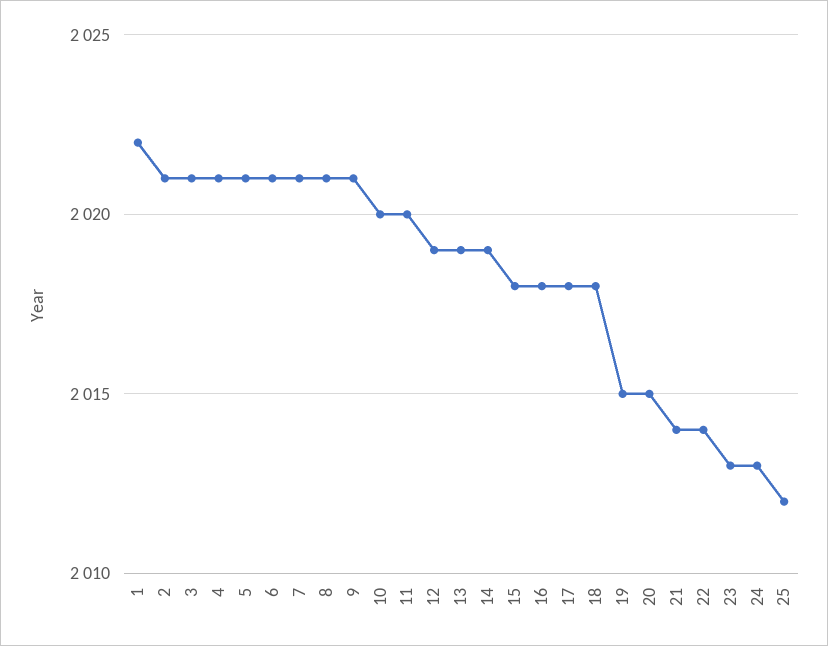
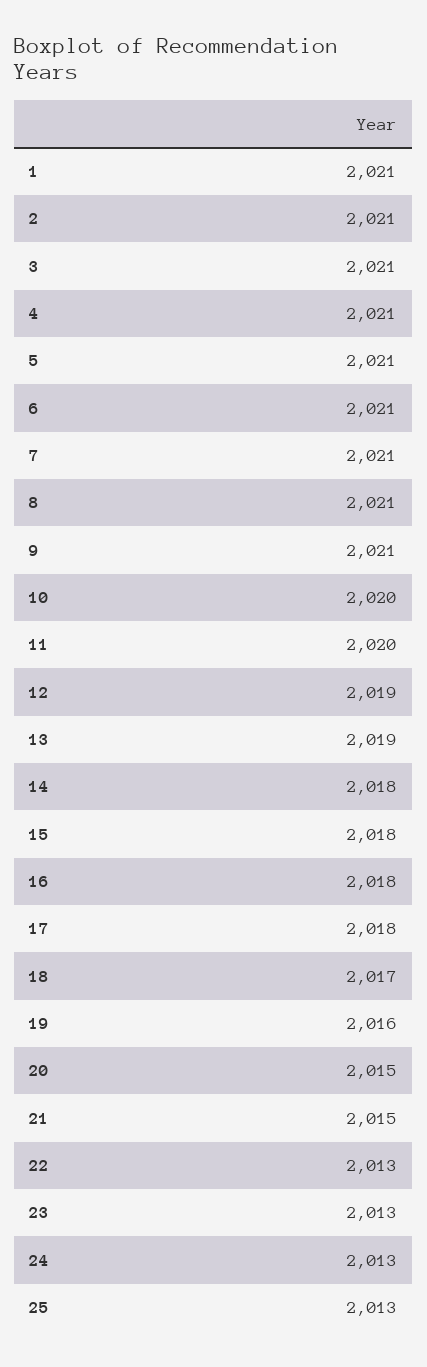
  {
-   "1": 2022,
+   "1": 2021,
    "2": 2021,
    "3": 2021,
    "4": 2021,
    "5": 2021,
    "6": 2021,
    "7": 2021,
    "8": 2021,
    "9": 2021,
    "10": 2020,
    "11": 2020,
    "12": 2019,
    "13": 2019,
-   "14": 2019,
+   "14": 2018,
    "15": 2018,
    "16": 2018,
    "17": 2018,
-   "18": 2018,
+   "18": 2017,
-   "19": 2015,
+   "19": 2016,
    "20": 2015,
-   "21": 2014,
+   "21": 2015,
-   "22": 2014,
+   "22": 2013,
    "23": 2013,
    "24": 2013,
-   "25": 2012
+   "25": 2013
  }

